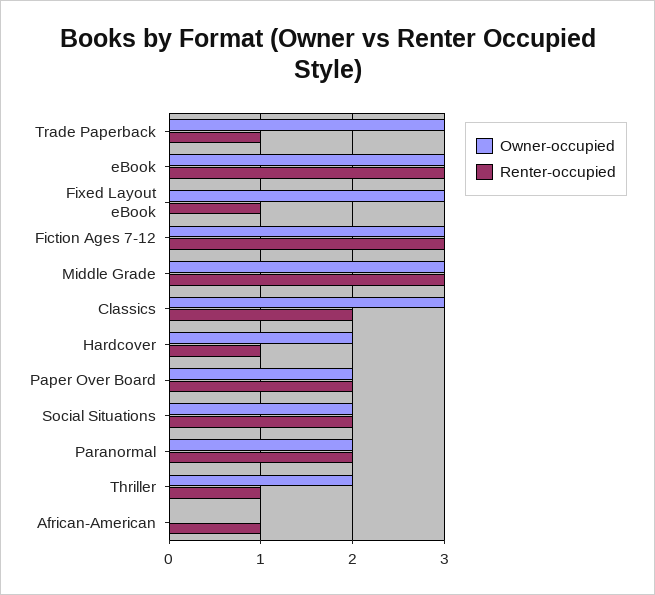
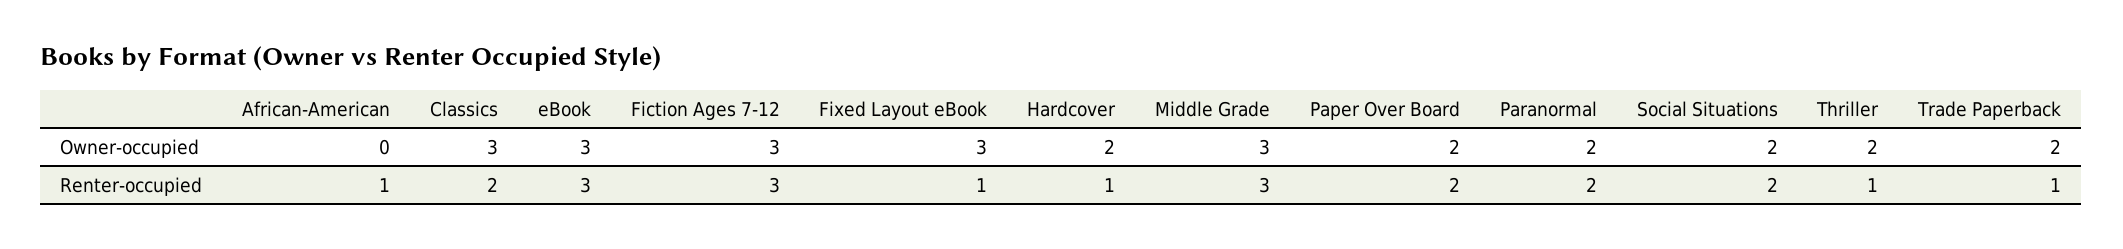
  {
    "Owner-occupied": {
-     "Trade Paperback": 3,
+     "Trade Paperback": 2,
      "eBook": 3,
      "Fixed Layout eBook": 3,
      "Fiction Ages 7-12": 3,
      "Middle Grade": 3,
      "Classics": 3,
      "Hardcover": 2,
      "Paper Over Board": 2,
      "Social Situations": 2,
      "Paranormal": 2,
      "Thriller": 2,
      "African-American": 0
    },
    "Renter-occupied": {
      "Trade Paperback": 1,
      "eBook": 3,
      "Fixed Layout eBook": 1,
      "Fiction Ages 7-12": 3,
      "Middle Grade": 3,
      "Classics": 2,
      "Hardcover": 1,
      "Paper Over Board": 2,
      "Social Situations": 2,
      "Paranormal": 2,
      "Thriller": 1,
      "African-American": 1
    }
  }

